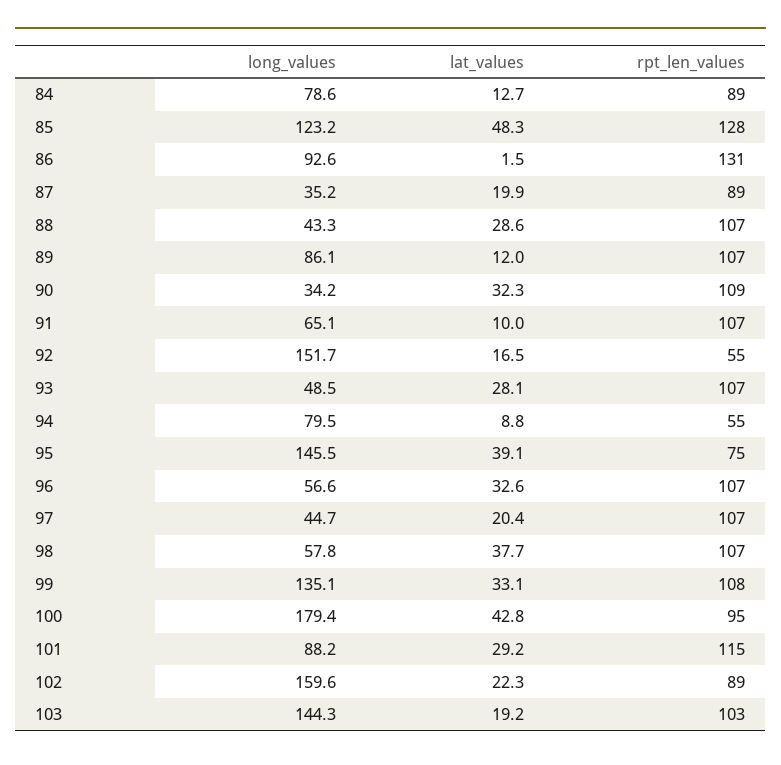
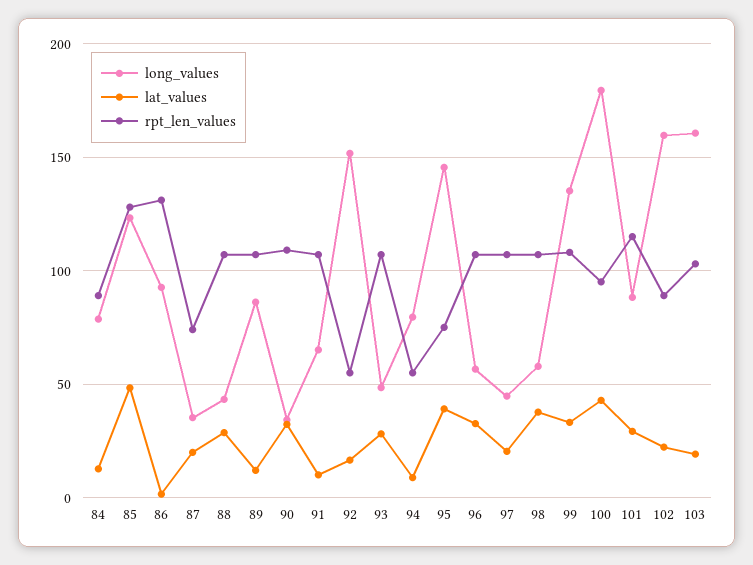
  {
    "long_values": {
      "84": 78.6,
      "85": 123.2,
      "86": 92.6,
      "87": 35.2,
      "88": 43.3,
      "89": 86.1,
      "90": 34.2,
      "91": 65.1,
      "92": 151.7,
      "93": 48.5,
      "94": 79.5,
      "95": 145.5,
      "96": 56.6,
      "97": 44.7,
      "98": 57.8,
      "99": 135.1,
      "100": 179.4,
      "101": 88.2,
      "102": 159.6,
-     "103": 144.3
+     "103": 160
    },
    "lat_values": {
      "84": 12.7,
      "85": 48.3,
      "86": 1.5,
      "87": 19.9,
      "88": 28.6,
      "89": 12,
      "90": 32.3,
      "91": 10,
      "92": 16.5,
      "93": 28.1,
      "94": 8.8,
      "95": 39.1,
      "96": 32.6,
      "97": 20.4,
      "98": 37.7,
      "99": 33.1,
      "100": 42.8,
      "101": 29.2,
      "102": 22.3,
      "103": 19.2
    },
    "rpt_len_values": {
      "84": 89,
      "85": 128,
      "86": 131,
-     "87": 89,
+     "87": 75,
      "88": 107,
      "89": 107,
      "90": 109,
      "91": 107,
      "92": 55,
      "93": 107,
      "94": 55,
      "95": 75,
      "96": 107,
      "97": 107,
      "98": 107,
      "99": 108,
      "100": 95,
      "101": 115,
      "102": 89,
      "103": 103
    }
  }

